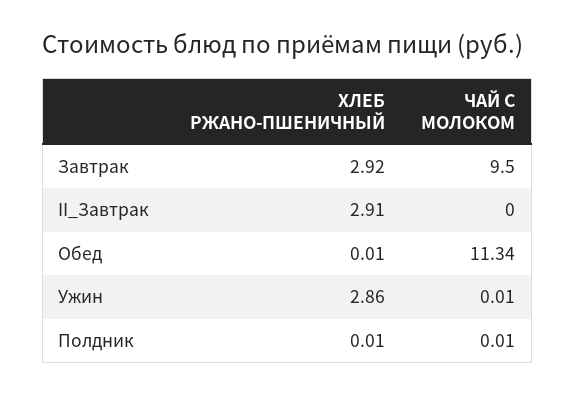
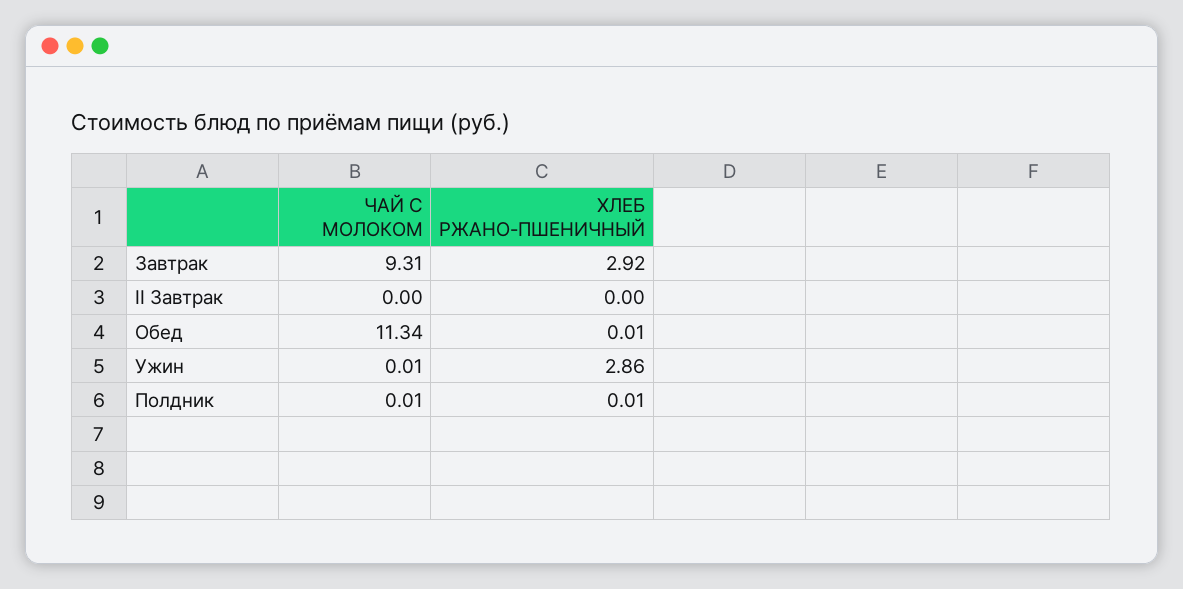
  {
    "ХЛЕБ РЖАНО-ПШЕНИЧНЫЙ": {
      "Завтрак": 2.92,
-     "II_Завтрак": 2.91,
+     "II_Завтрак": 0,
      "Обед": 0.01,
      "Ужин": 2.86,
      "Полдник": 0.01
    },
    "ЧАЙ С МОЛОКОМ": {
-     "Завтрак": 9.5,
+     "Завтрак": 9.31,
      "II_Завтрак": 0,
      "Обед": 11.34,
      "Ужин": 0.01,
      "Полдник": 0.01
    }
  }

